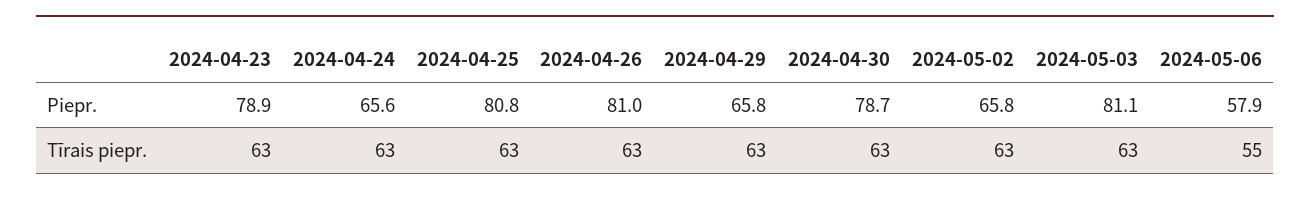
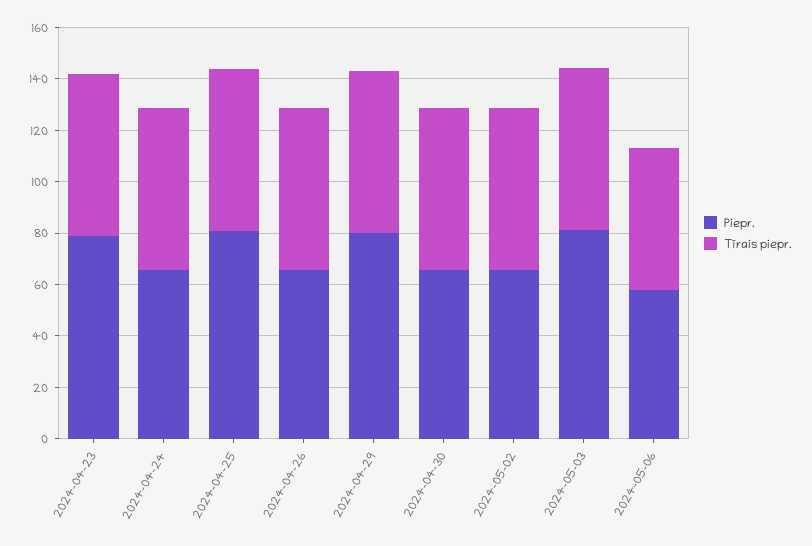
  {
    "Piepr.": {
      "2024-04-23": 78.9,
      "2024-04-24": 65.6,
      "2024-04-25": 80.8,
-     "2024-04-26": 81,
+     "2024-04-26": 65,
-     "2024-04-29": 65.8,
+     "2024-04-29": 80,
-     "2024-04-30": 78.7,
+     "2024-04-30": 65,
      "2024-05-02": 65.8,
      "2024-05-03": 81.1,
      "2024-05-06": 57.9
    },
    "Tīrais piepr.": {
      "2024-04-23": 63,
      "2024-04-24": 63,
      "2024-04-25": 63,
      "2024-04-26": 63,
      "2024-04-29": 63,
      "2024-04-30": 63,
      "2024-05-02": 63,
      "2024-05-03": 63,
      "2024-05-06": 55
    }
  }

